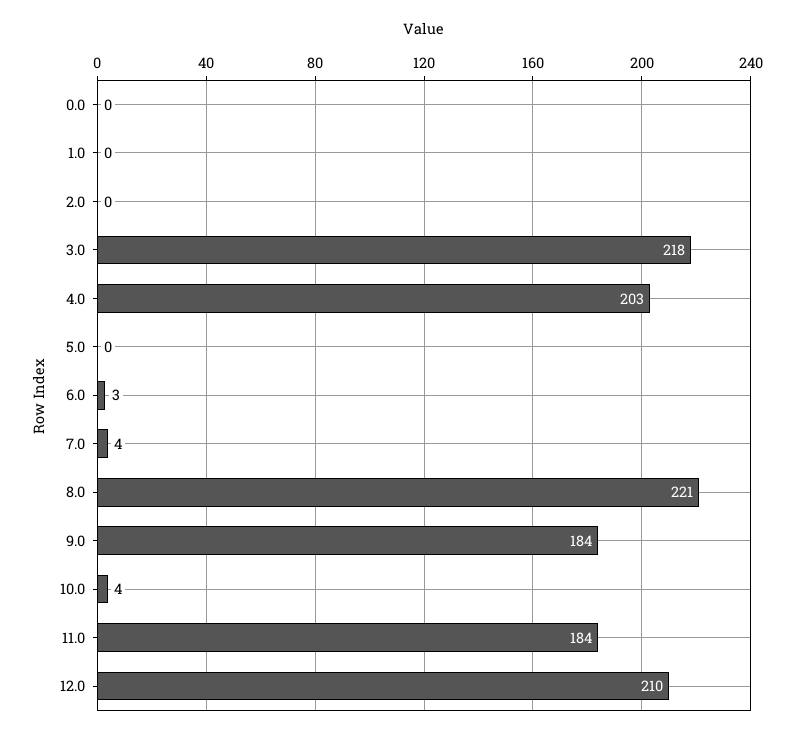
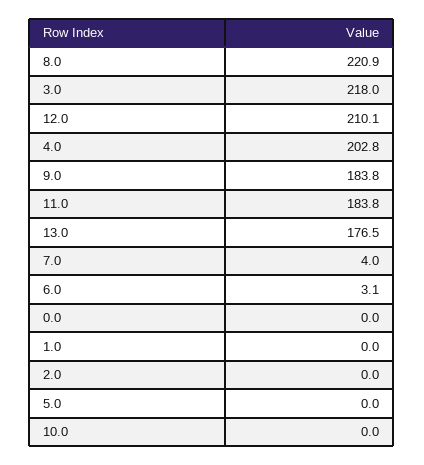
  {
    "0.0": 0,
    "1.0": 0,
    "2.0": 0,
    "3.0": 218,
    "4.0": 202.8,
    "5.0": 0,
    "6.0": 3.1,
    "7.0": 4,
    "8.0": 220.9,
    "9.0": 183.8,
-   "10.0": 4,
+   "10.0": 0,
    "11.0": 183.8,
-   "12.0": 210.1
+   "12.0": 210.1,
+   "13.0": 176.5
  }

